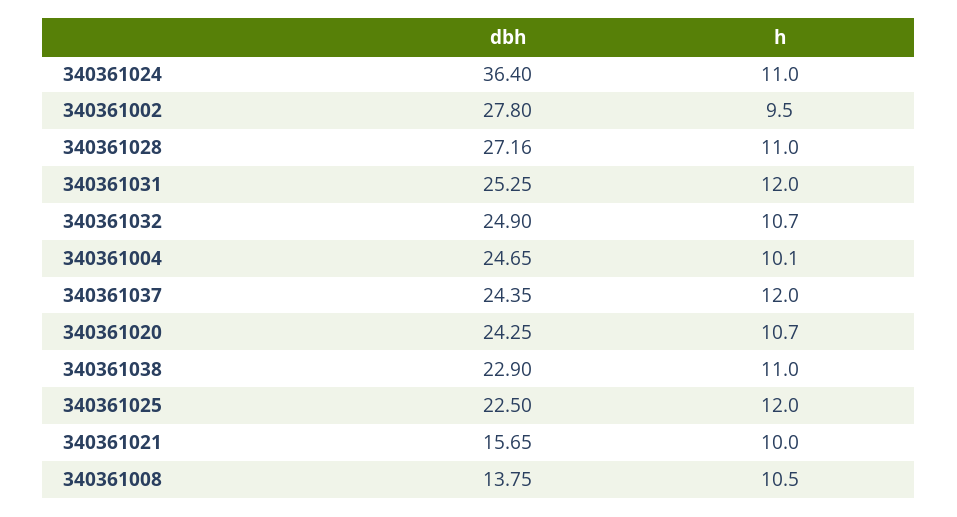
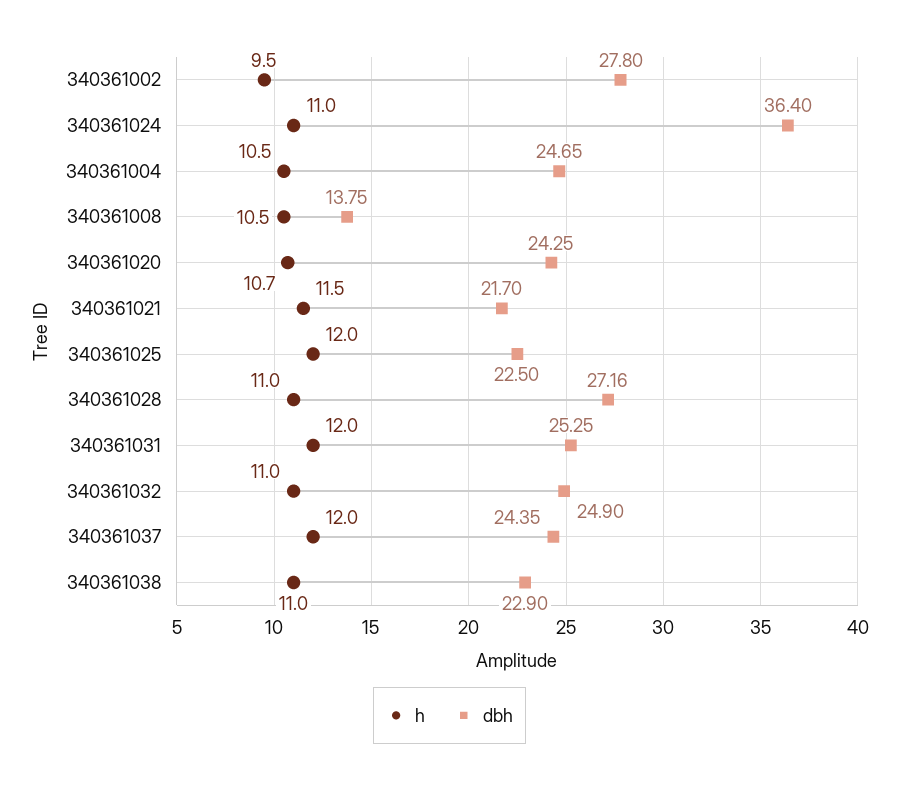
  {
    "dbh": {
      "340361024": 36.4,
      "340361002": 27.8,
      "340361028": 27.16,
      "340361031": 25.25,
      "340361032": 24.9,
      "340361004": 24.65,
      "340361037": 24.35,
      "340361020": 24.25,
      "340361038": 22.9,
      "340361025": 22.5,
-     "340361021": 15.65,
+     "340361021": 21.7,
      "340361008": 13.75
    },
    "h": {
      "340361024": 11,
      "340361002": 9.5,
      "340361028": 11,
      "340361031": 12,
-     "340361032": 10.7,
+     "340361032": 11,
-     "340361004": 10.1,
+     "340361004": 10.5,
      "340361037": 12,
      "340361020": 10.7,
      "340361038": 11,
      "340361025": 12,
-     "340361021": 10,
+     "340361021": 11.5,
      "340361008": 10.5
    }
  }

